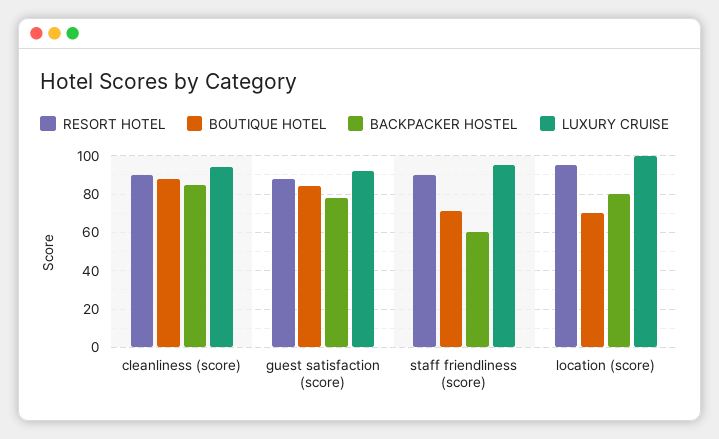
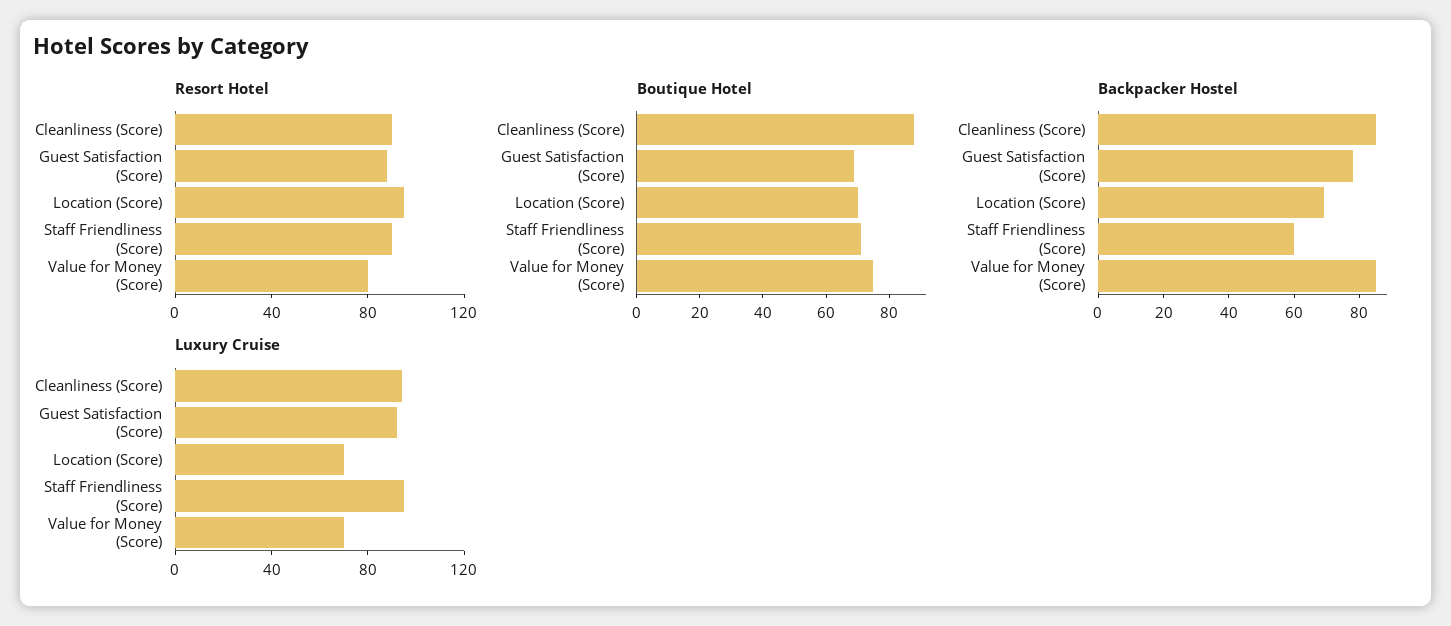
  {
    "RESORT HOTEL": {
      "cleanliness (score)": 90,
      "guest satisfaction (score)": 90,
      "staff friendliness (score)": 90,
-     "location (score)": 95
+     "location (score)": 95,
+     "Value for Money (Score)": 80
    },
    "BOUTIQUE HOTEL": {
      "cleanliness (score)": 90,
-     "guest satisfaction (score)": 85,
+     "guest satisfaction (score)": 70,
      "staff friendliness (score)": 70,
-     "location (score)": 70
+     "location (score)": 70,
+     "Value for Money (Score)": 75
    },
    "BACKPACKER HOSTEL": {
      "cleanliness (score)": 85,
      "guest satisfaction (score)": 80,
      "staff friendliness (score)": 60,
-     "location (score)": 80
+     "location (score)": 70,
+     "Value for Money (Score)": 85
    },
    "LUXURY CRUISE": {
      "cleanliness (score)": 95,
      "guest satisfaction (score)": 90,
      "staff friendliness (score)": 95,
-     "location (score)": 100
+     "location (score)": 70,
+     "Value for Money (Score)": 70
    }
  }

